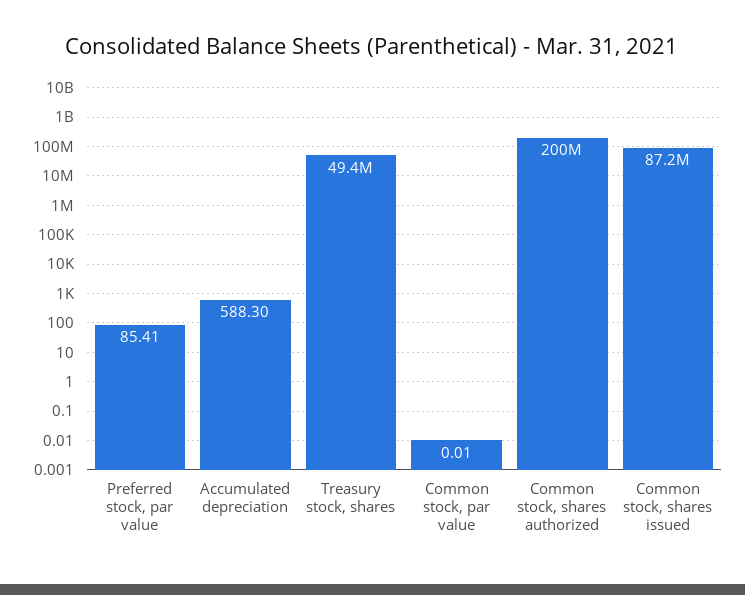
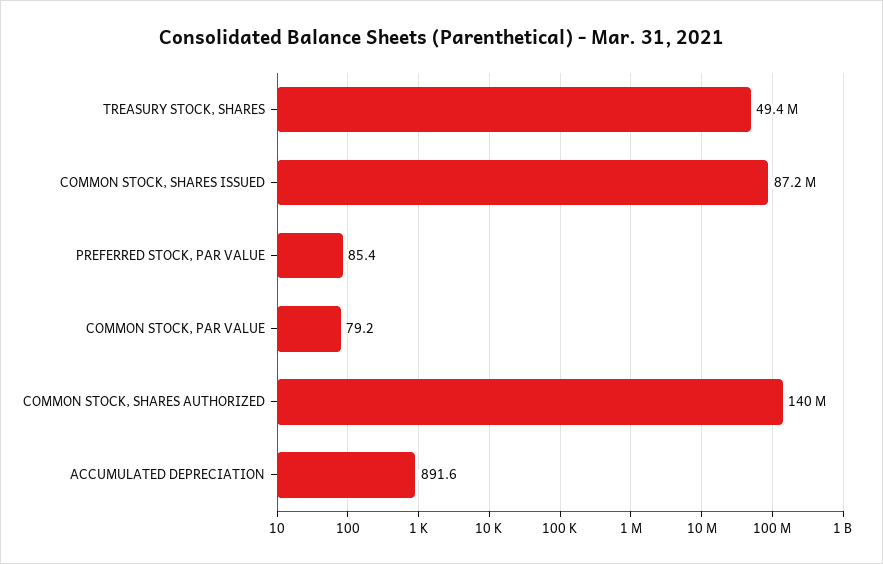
  {
    "Preferred stock, par value": 85.41,
-   "Accumulated depreciation": 588.3,
+   "Accumulated depreciation": 891.6,
    "Treasury stock, shares": 49400000,
-   "Common stock, par value": 0.01,
+   "Common stock, par value": 79.2,
-   "Common stock, shares authorized": 200000000,
+   "Common stock, shares authorized": 140000000,
    "Common stock, shares issued": 87200000
  }

